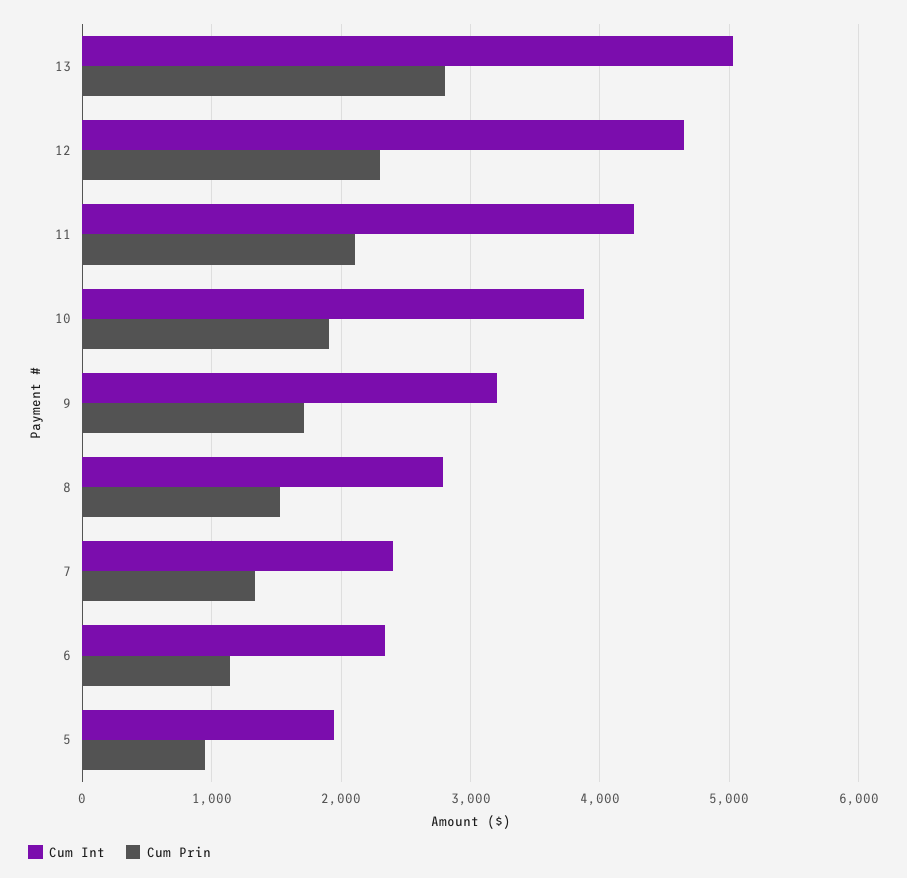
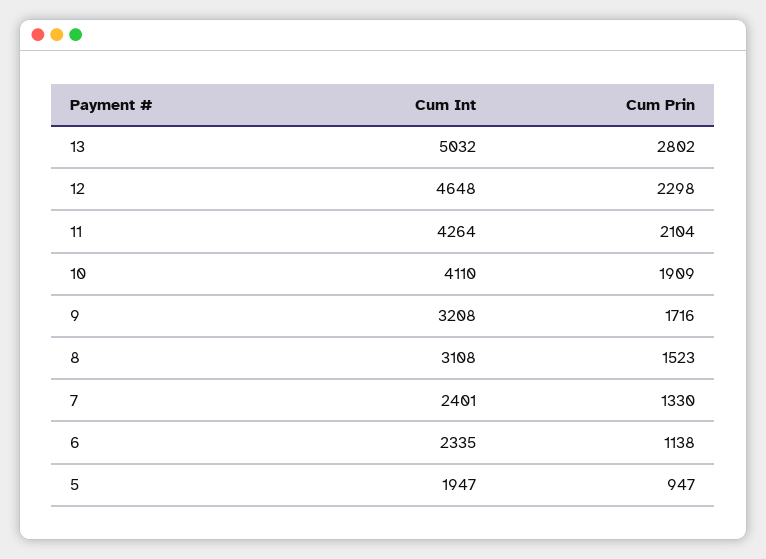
  {
    "Cum Int": {
      "13": 5032,
      "12": 4648,
      "11": 4264,
-     "10": 3900,
+     "10": 4110,
      "9": 3208,
-     "8": 2800,
+     "8": 3108,
      "7": 2401,
      "6": 2335,
      "5": 1947
    },
    "Cum Prin": {
      "13": 2802,
      "12": 2298,
      "11": 2104,
      "10": 1909,
      "9": 1716,
      "8": 1523,
      "7": 1330,
      "6": 1138,
      "5": 947
    }
  }

